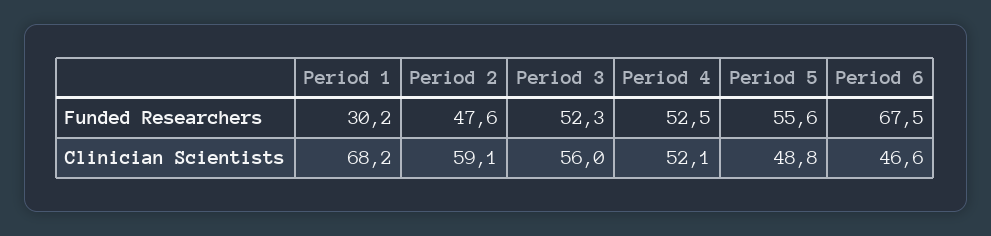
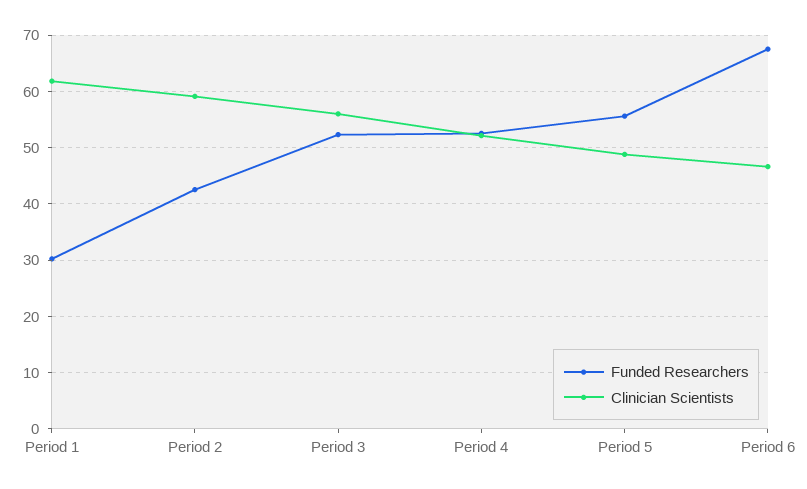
  {
    "Funded Researchers": {
      "Period 1": 30.2,
-     "Period 2": 47.6,
+     "Period 2": 42,
      "Period 3": 52.3,
      "Period 4": 52.5,
      "Period 5": 55.6,
      "Period 6": 67.5
    },
    "Clinician Scientists": {
-     "Period 1": 68.2,
+     "Period 1": 62,
      "Period 2": 59.1,
      "Period 3": 56,
      "Period 4": 52.1,
      "Period 5": 48.8,
      "Period 6": 46.6
    }
  }

